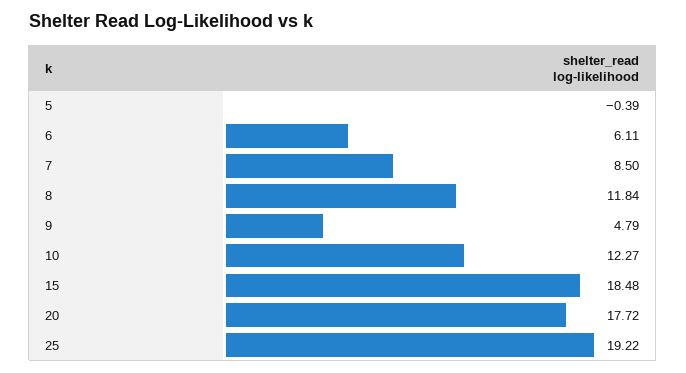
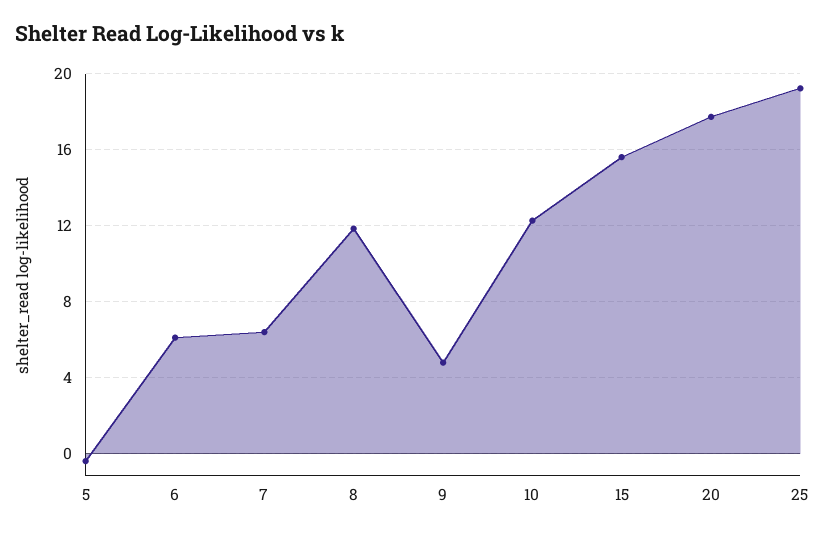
  {
    "5": -0.39,
    "6": 6.11,
-   "7": 8.5,
+   "7": 6.5,
    "8": 11.84,
    "9": 4.79,
    "10": 12.27,
-   "15": 18.48,
+   "15": 15.5,
    "20": 17.72,
    "25": 19.22
  }

